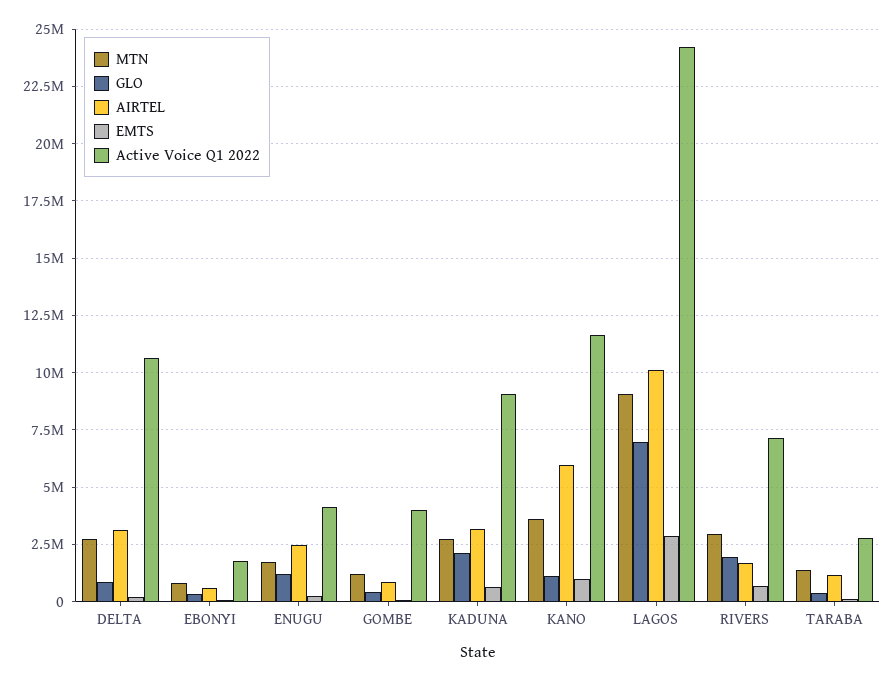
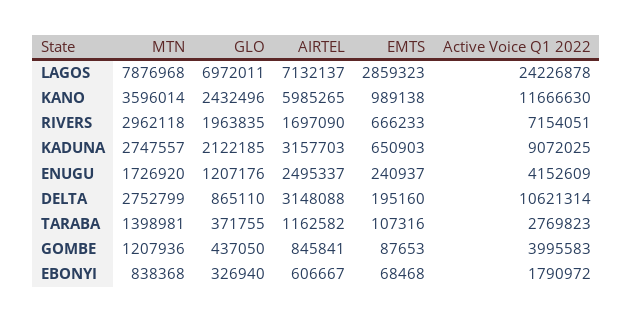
  {
    "MTN": {
      "DELTA": 2752799,
      "EBONYI": 838368,
      "ENUGU": 1726920,
      "GOMBE": 1207936,
      "KADUNA": 2747557,
      "KANO": 3596014,
-     "LAGOS": 9000000,
+     "LAGOS": 7876968,
      "RIVERS": 2962118,
      "TARABA": 1398981
    },
    "GLO": {
      "DELTA": 865110,
      "EBONYI": 326940,
      "ENUGU": 1207176,
      "GOMBE": 437050,
      "KADUNA": 2122185,
-     "KANO": 1000000,
+     "KANO": 2432496,
      "LAGOS": 6972011,
      "RIVERS": 1963835,
      "TARABA": 371755
    },
    "AIRTEL": {
      "DELTA": 3148088,
      "EBONYI": 606667,
      "ENUGU": 2495337,
      "GOMBE": 845841,
      "KADUNA": 3157703,
      "KANO": 5985265,
-     "LAGOS": 10000000,
+     "LAGOS": 7132137,
      "RIVERS": 1697090,
      "TARABA": 1162582
    },
    "EMTS": {
      "DELTA": 195160,
      "EBONYI": 68468,
      "ENUGU": 240937,
      "GOMBE": 87653,
      "KADUNA": 650903,
      "KANO": 989138,
      "LAGOS": 2859323,
      "RIVERS": 666233,
      "TARABA": 107316
    },
    "Active Voice Q1 2022": {
      "DELTA": 10621314,
      "EBONYI": 1790972,
      "ENUGU": 4152609,
      "GOMBE": 3995583,
      "KADUNA": 9072025,
      "KANO": 11666630,
      "LAGOS": 24226878,
      "RIVERS": 7154051,
      "TARABA": 2769823
    }
  }

